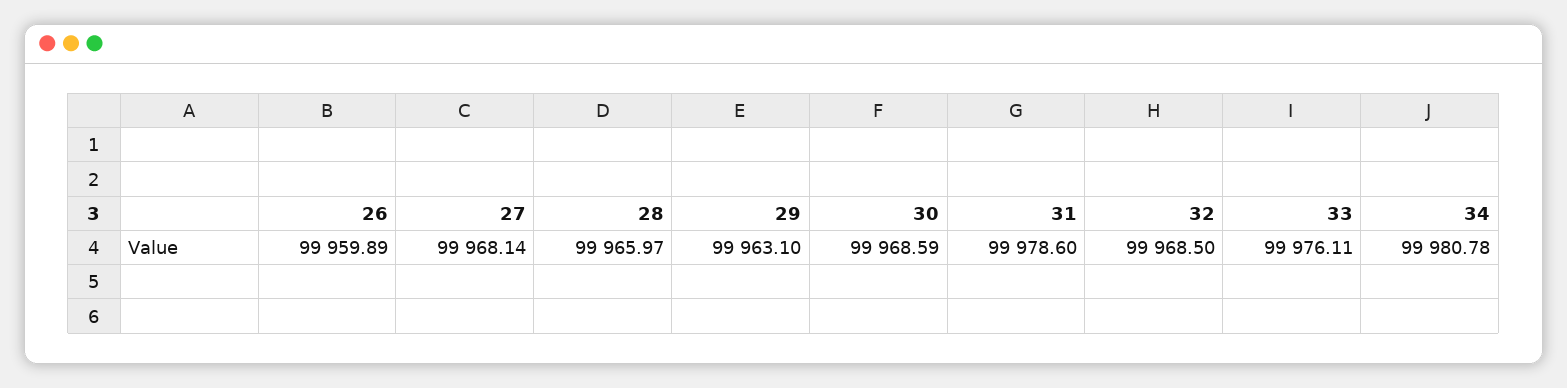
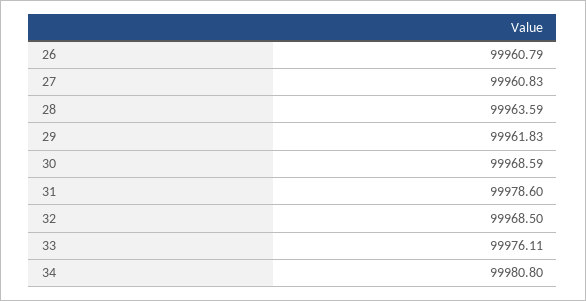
  {
-   "26": 99959.89,
+   "26": 99960.79,
-   "27": 99968.14,
+   "27": 99960.83,
-   "28": 99965.97,
+   "28": 99963.59,
-   "29": 99963.1,
+   "29": 99961.83,
    "30": 99968.59,
    "31": 99978.6,
    "32": 99968.5,
    "33": 99976.11,
-   "34": 99980.78
+   "34": 99980.8
  }

